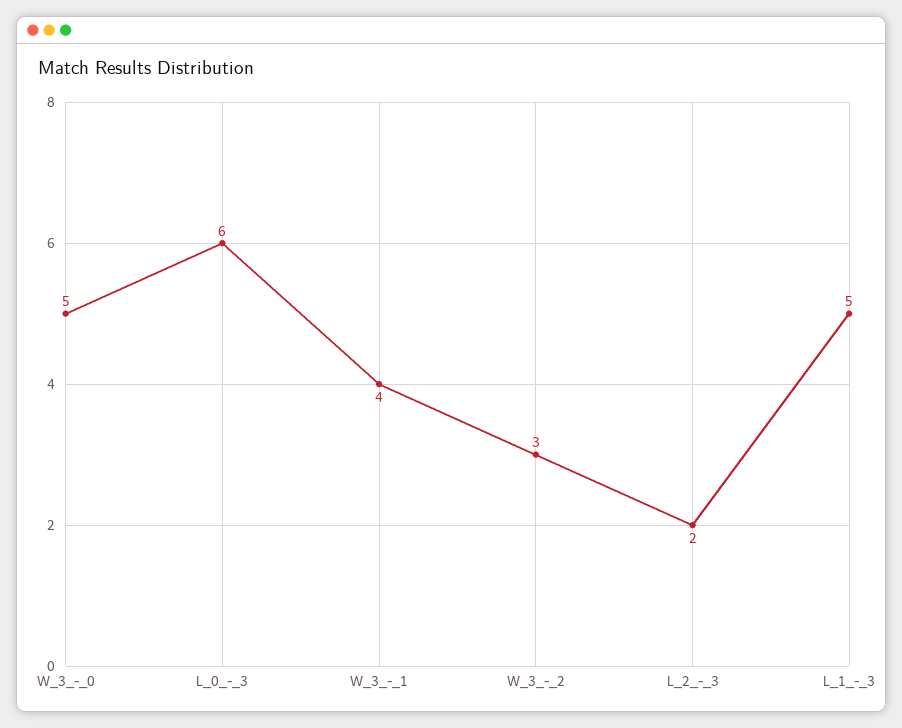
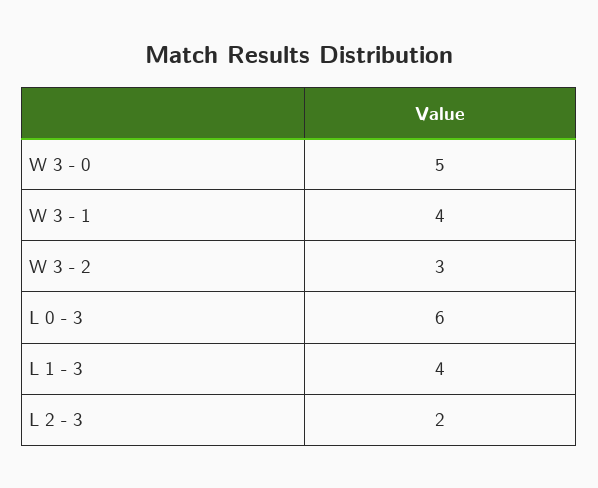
  {
    "W_3_-_0": 5,
    "L_0_-_3": 6,
    "W_3_-_1": 4,
    "W_3_-_2": 3,
    "L_2_-_3": 2,
-   "L_1_-_3": 5
+   "L_1_-_3": 4
  }

